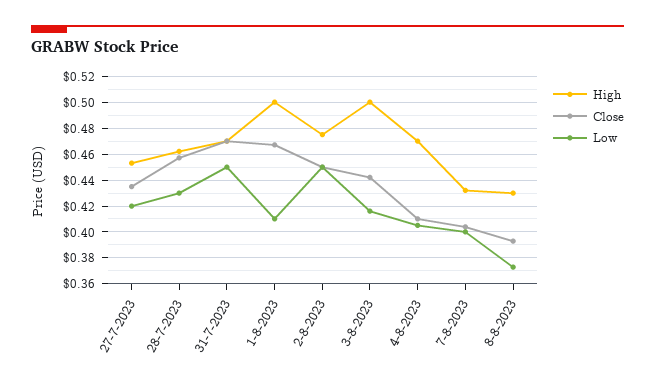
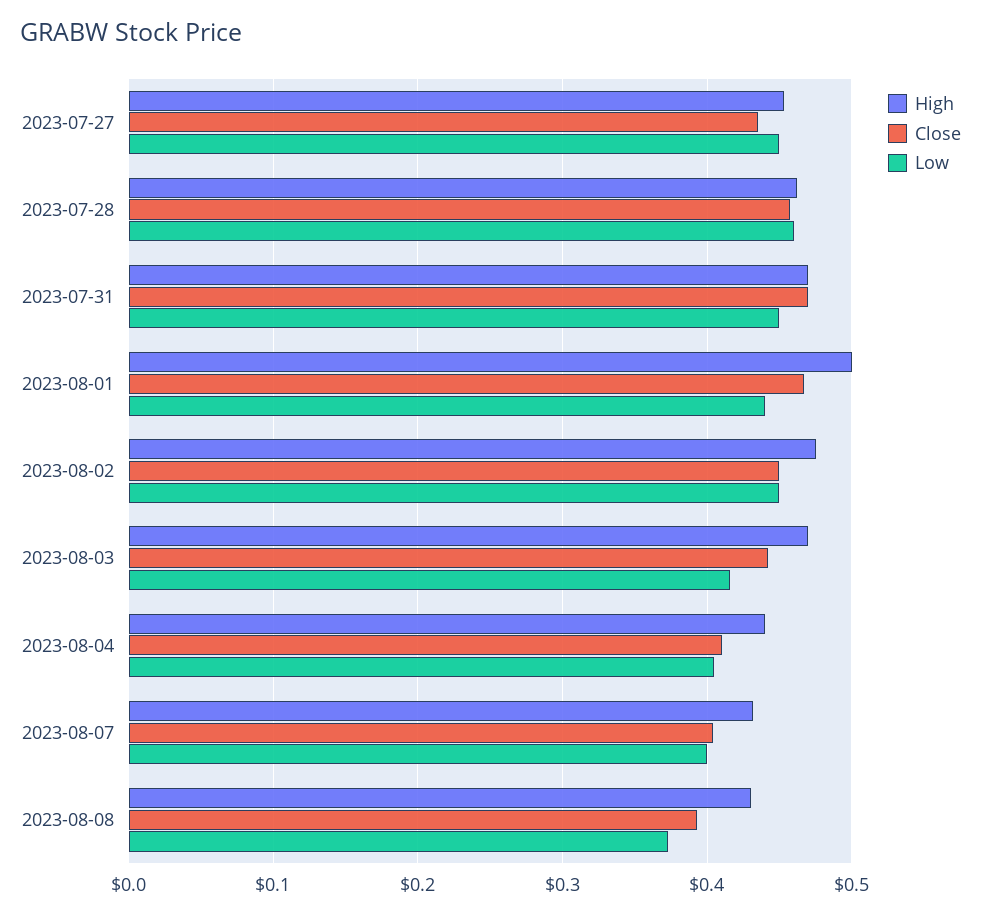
  {
    "High": {
      "27-7-2023": 0.455,
      "28-7-2023": 0.46,
      "31-7-2023": 0.47,
      "1-8-2023": 0.5,
      "2-8-2023": 0.475,
-     "3-8-2023": 0.5,
+     "3-8-2023": 0.47,
-     "4-8-2023": 0.47,
+     "4-8-2023": 0.44,
      "7-8-2023": 0.43,
      "8-8-2023": 0.43
    },
    "Close": {
      "27-7-2023": 0.435,
      "28-7-2023": 0.455,
      "31-7-2023": 0.47,
      "1-8-2023": 0.465,
      "2-8-2023": 0.45,
      "3-8-2023": 0.44,
      "4-8-2023": 0.41,
      "7-8-2023": 0.405,
      "8-8-2023": 0.395
    },
    "Low": {
-     "27-7-2023": 0.42,
+     "27-7-2023": 0.45,
-     "28-7-2023": 0.43,
+     "28-7-2023": 0.46,
      "31-7-2023": 0.45,
-     "1-8-2023": 0.41,
+     "1-8-2023": 0.44,
      "2-8-2023": 0.45,
      "3-8-2023": 0.415,
      "4-8-2023": 0.405,
      "7-8-2023": 0.4,
      "8-8-2023": 0.375
    }
  }

